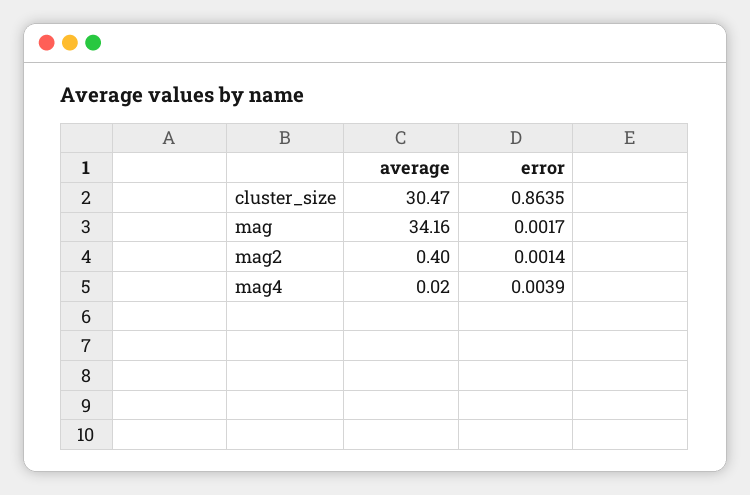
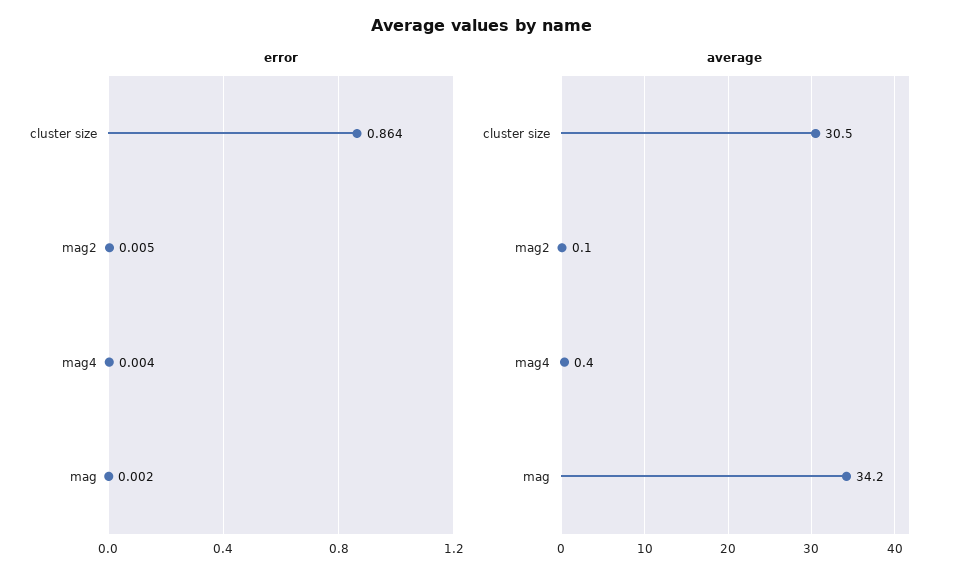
  {
    "average": {
      "cluster_size": 30.47,
      "mag": 34.16,
-     "mag2": 0.4,
+     "mag2": 0.1,
-     "mag4": 0.02
+     "mag4": 0.4
    },
    "error": {
      "cluster_size": 0.8635,
      "mag": 0.0017,
-     "mag2": 0.0014,
+     "mag2": 0.005,
      "mag4": 0.0039
    }
  }

